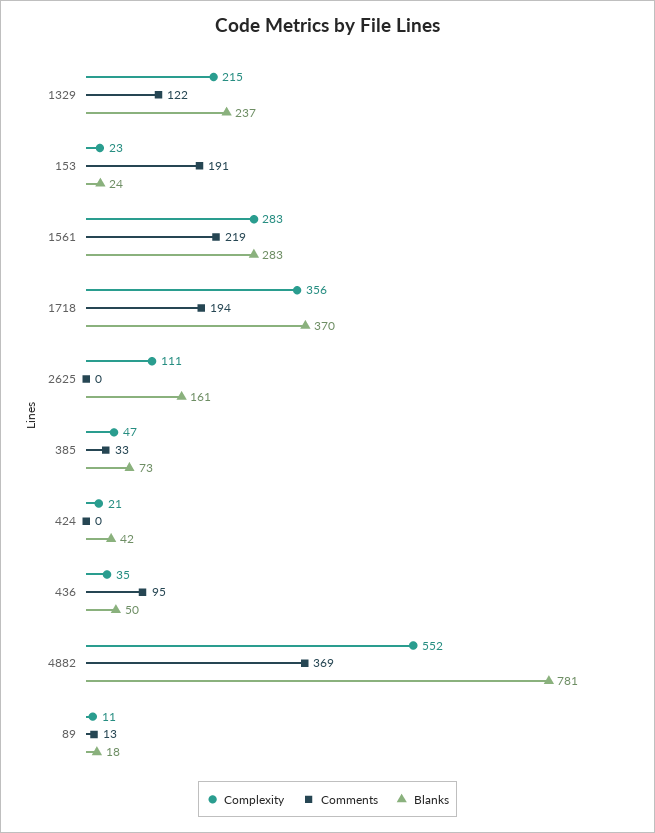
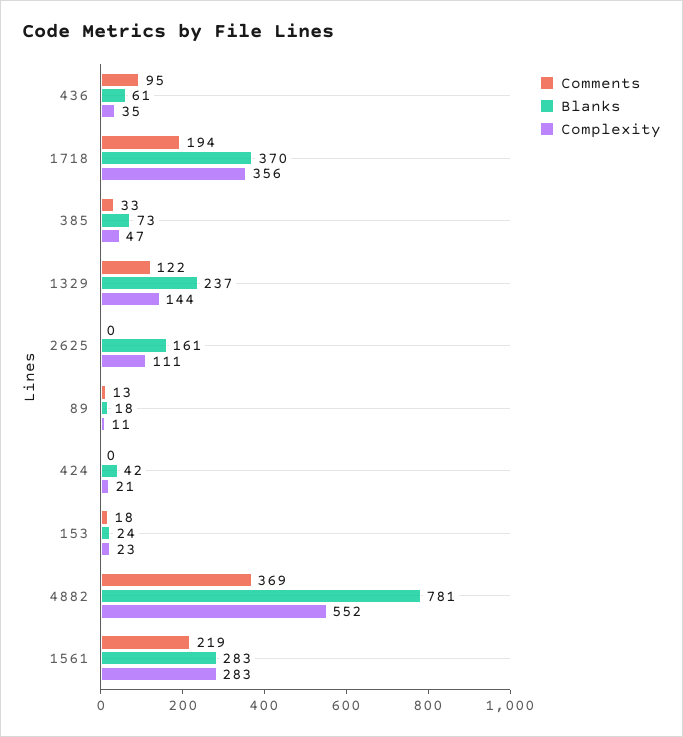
  {
    "Complexity": {
-     "1329": 215,
+     "1329": 144,
      "153": 23,
      "1561": 283,
      "1718": 356,
      "2625": 111,
      "385": 47,
      "424": 21,
      "436": 35,
      "4882": 552,
      "89": 11
    },
    "Comments": {
      "1329": 122,
-     "153": 191,
+     "153": 18,
      "1561": 219,
      "1718": 194,
      "2625": 0,
      "385": 33,
      "424": 0,
      "436": 95,
      "4882": 369,
      "89": 13
    },
    "Blanks": {
      "1329": 237,
      "153": 24,
      "1561": 283,
      "1718": 370,
      "2625": 161,
      "385": 73,
      "424": 42,
-     "436": 50,
+     "436": 61,
      "4882": 781,
      "89": 18
    }
  }

